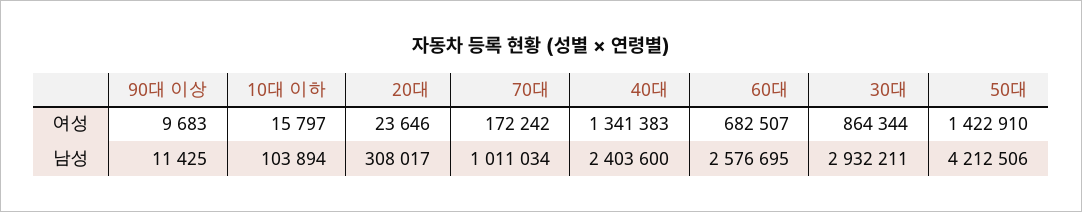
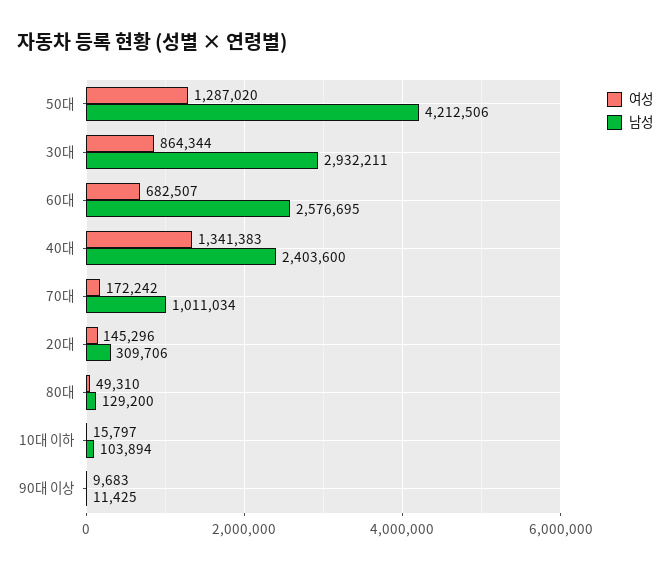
  {
    "여성": {
      "90대 이상": 9683,
      "10대 이하": 15797,
-     "20대": 23646,
+     "20대": 145296,
      "70대": 172242,
      "40대": 1341383,
      "60대": 682507,
      "30대": 864344,
-     "50대": 1422910
+     "50대": 1287020,
+     "80대": 49310
    },
    "남성": {
      "90대 이상": 11425,
      "10대 이하": 103894,
-     "20대": 308017,
+     "20대": 309706,
      "70대": 1011034,
      "40대": 2403600,
      "60대": 2576695,
      "30대": 2932211,
-     "50대": 4212506
+     "50대": 4212506,
+     "80대": 129200
    }
  }

